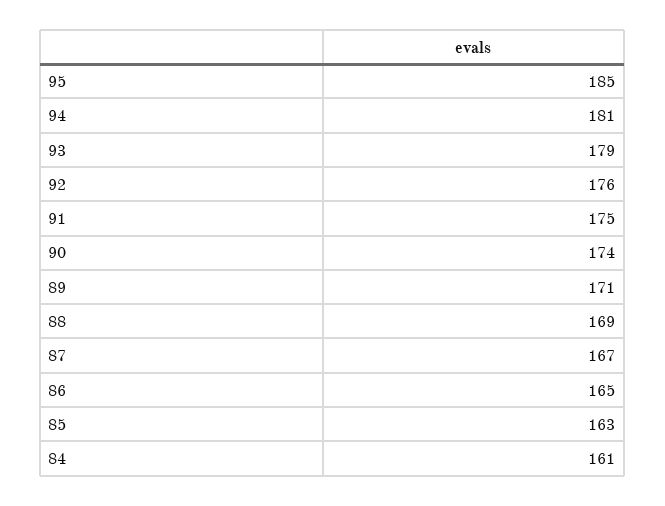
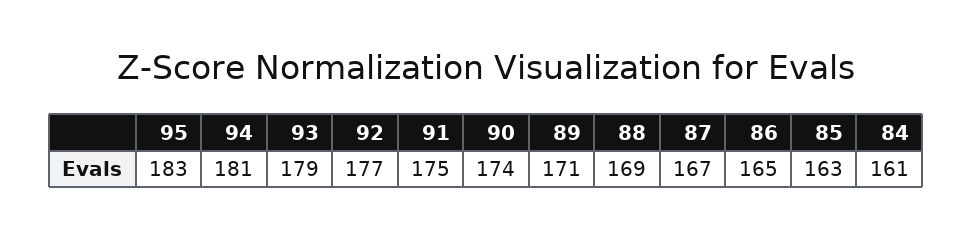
  {
-   "95": 185,
+   "95": 183,
    "94": 181,
    "93": 179,
-   "92": 176,
+   "92": 177,
    "91": 175,
    "90": 174,
    "89": 171,
    "88": 169,
    "87": 167,
    "86": 165,
    "85": 163,
    "84": 161
  }

